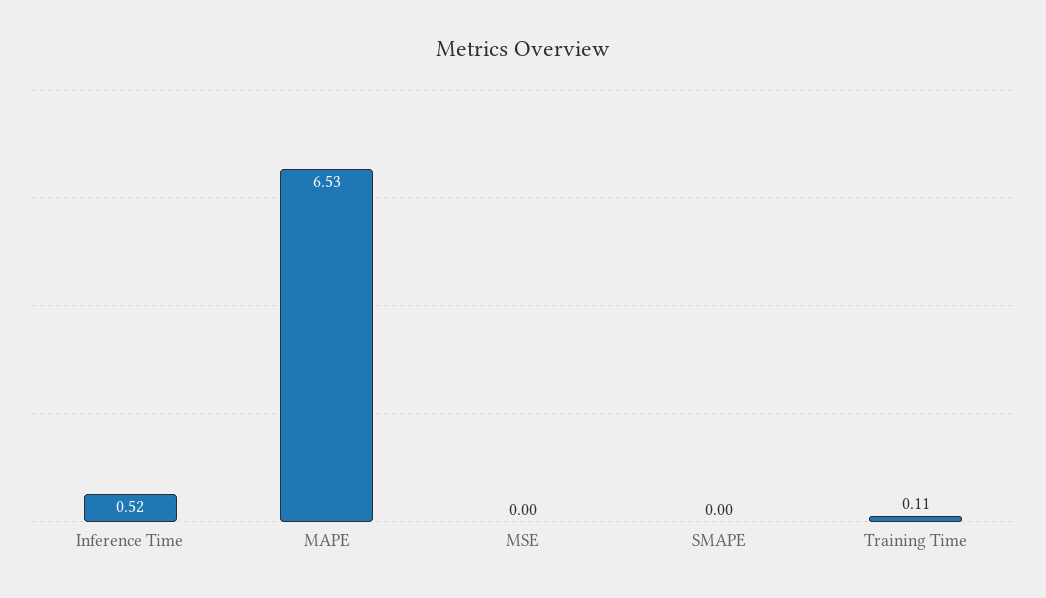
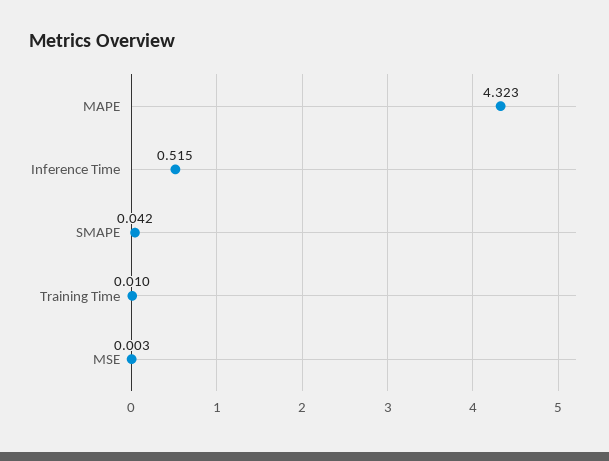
  {
    "Inference Time": 0.515,
-   "MAPE": 6.53,
+   "MAPE": 4.323,
    "MSE": 0.003,
-   "SMAPE": 0,
+   "SMAPE": 0.042,
-   "Training Time": 0.11
+   "Training Time": 0.01
  }

